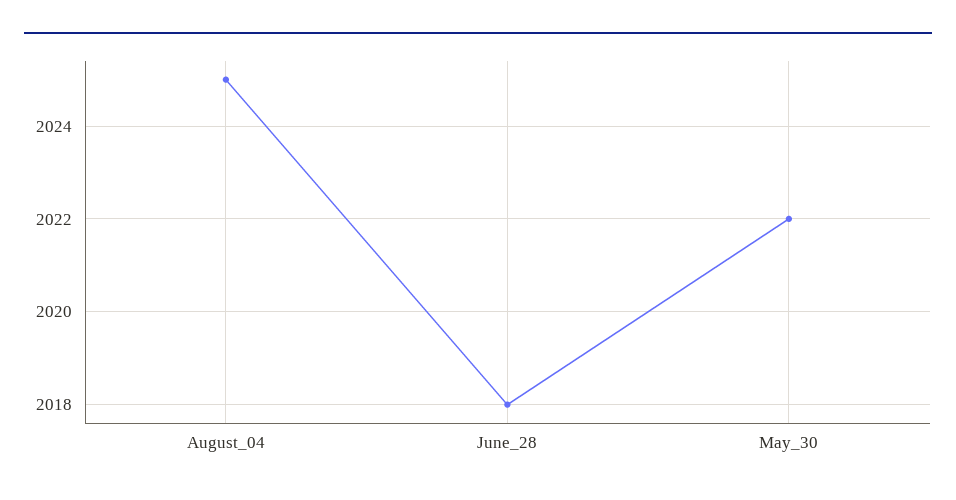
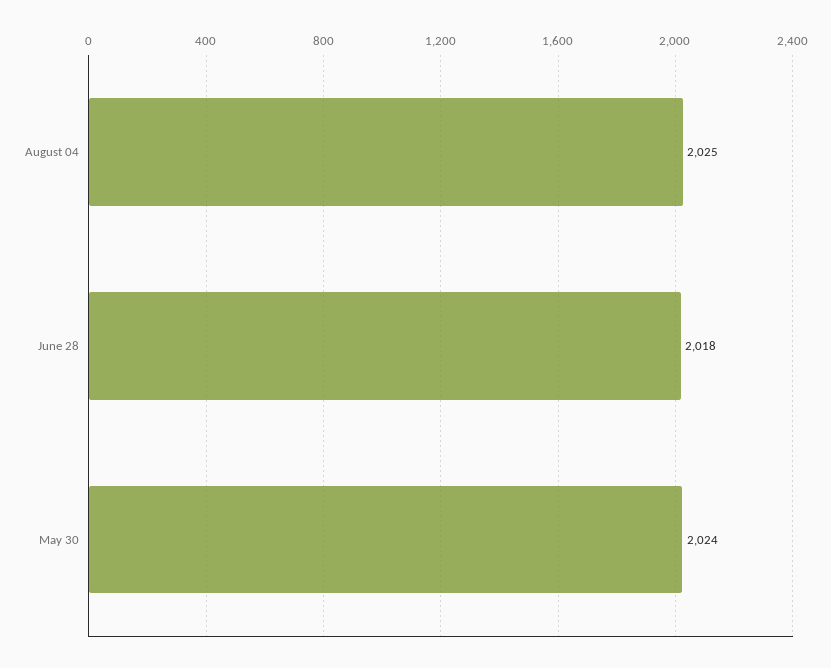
  {
    "August_04": 2025,
    "June_28": 2018,
-   "May_30": 2022
+   "May_30": 2024
  }

